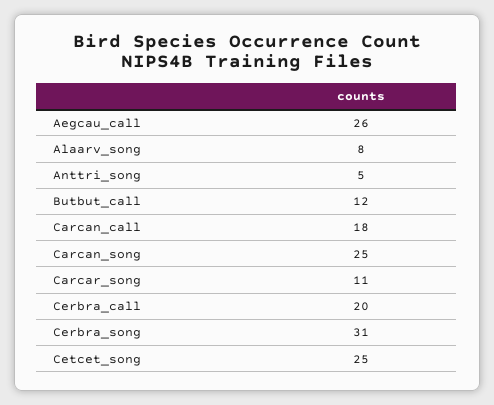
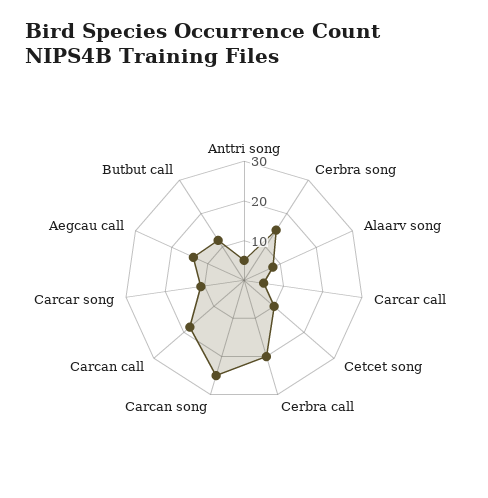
  {
-   "Aegcau_call": 26,
+   "Aegcau_call": 15,
    "Alaarv_song": 8,
    "Anttri_song": 5,
    "Butbut_call": 12,
    "Carcan_call": 18,
    "Carcan_song": 25,
    "Carcar_song": 11,
    "Cerbra_call": 20,
-   "Cerbra_song": 31,
+   "Cerbra_song": 15,
-   "Cetcet_song": 25
+   "Cetcet_song": 10,
+   "Carcar call": 5
  }

